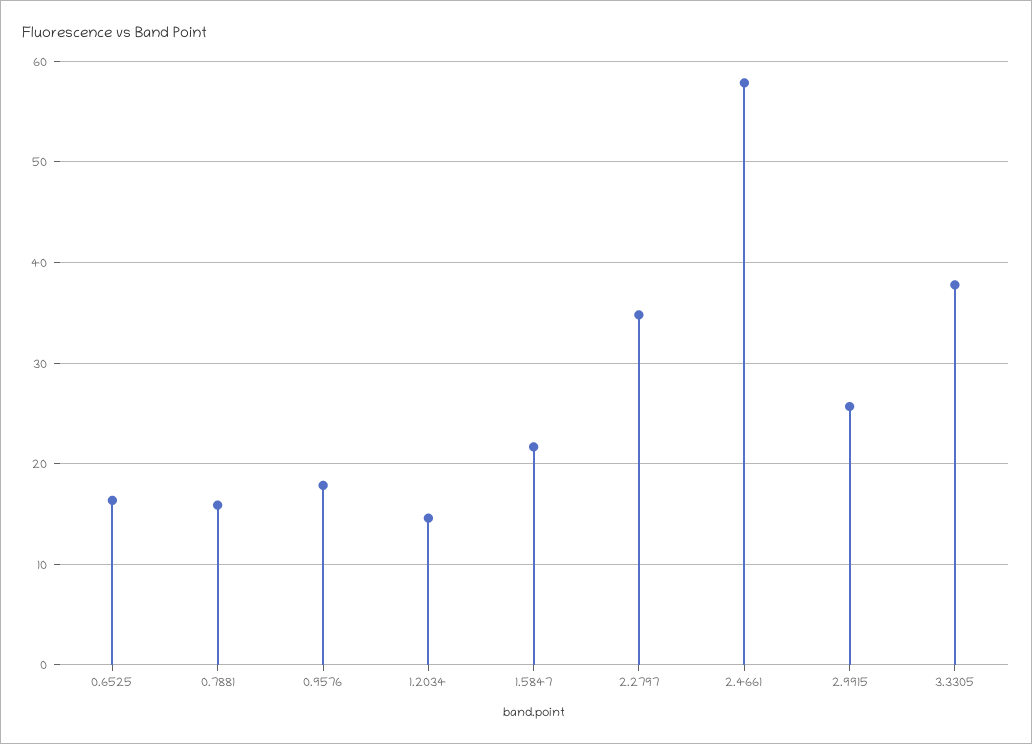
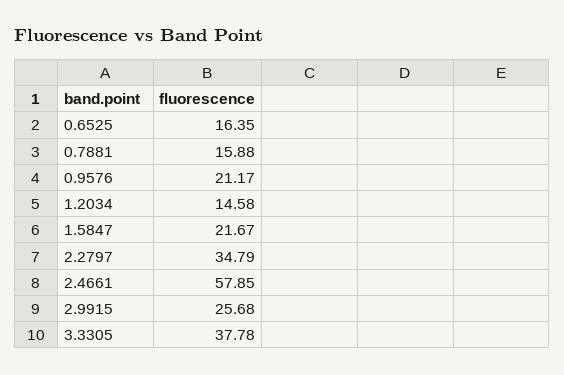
  {
    "0.6525": 16.35,
    "0.7881": 15.88,
-   "0.9576": 18,
+   "0.9576": 21.17,
    "1.2034": 14.58,
    "1.5847": 21.67,
    "2.2797": 34.79,
    "2.4661": 57.85,
    "2.9915": 25.68,
    "3.3305": 37.78
  }

